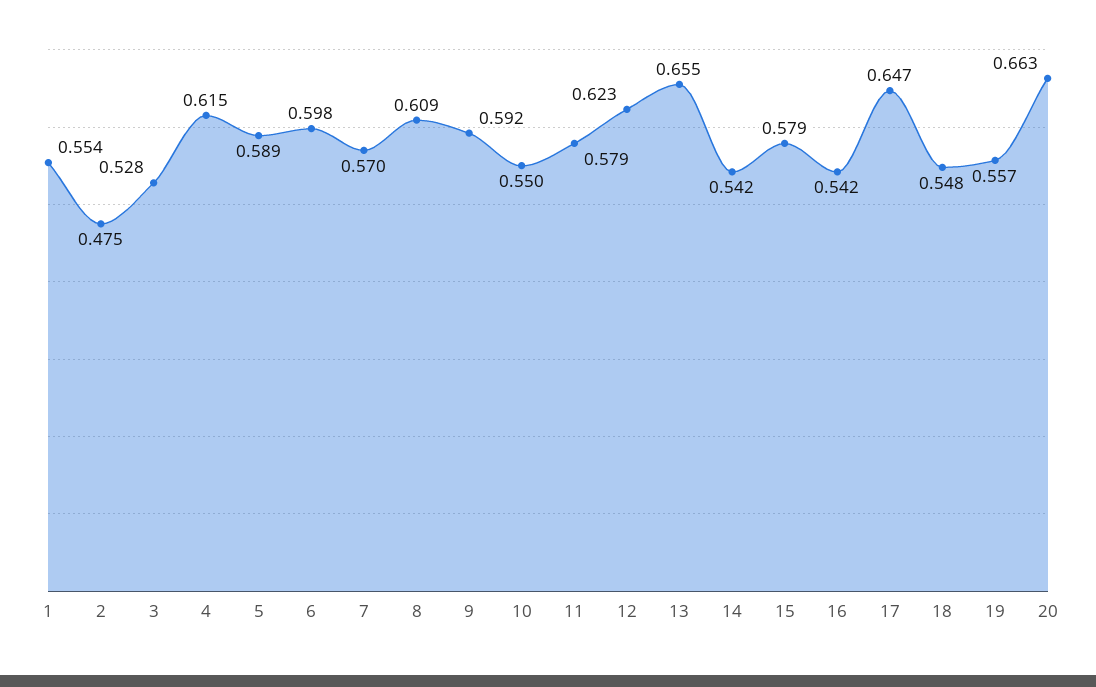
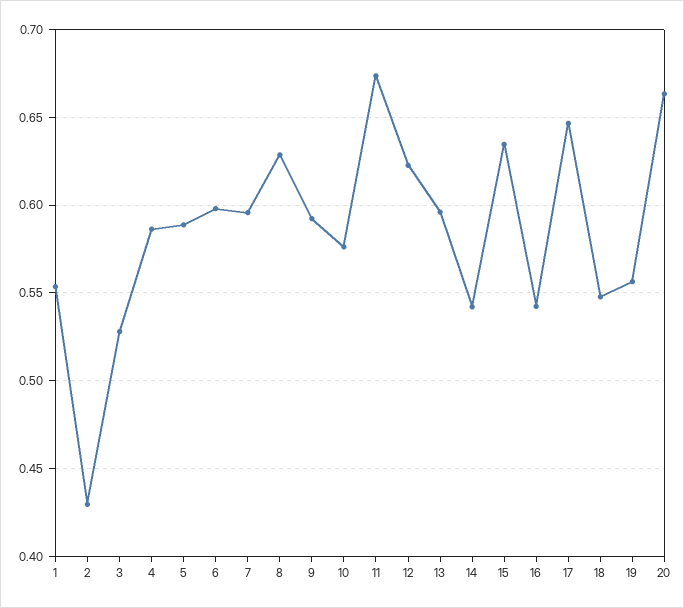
  {
    "1": 0.554,
-   "2": 0.475,
+   "2": 0.43,
    "3": 0.528,
-   "4": 0.615,
+   "4": 0.585,
    "5": 0.589,
    "6": 0.598,
-   "7": 0.57,
+   "7": 0.595,
-   "8": 0.609,
+   "8": 0.63,
    "9": 0.592,
-   "10": 0.55,
+   "10": 0.575,
-   "11": 0.579,
+   "11": 0.675,
    "12": 0.623,
-   "13": 0.655,
+   "13": 0.595,
    "14": 0.542,
-   "15": 0.579,
+   "15": 0.635,
    "16": 0.542,
    "17": 0.647,
    "18": 0.548,
    "19": 0.557,
    "20": 0.663
  }

